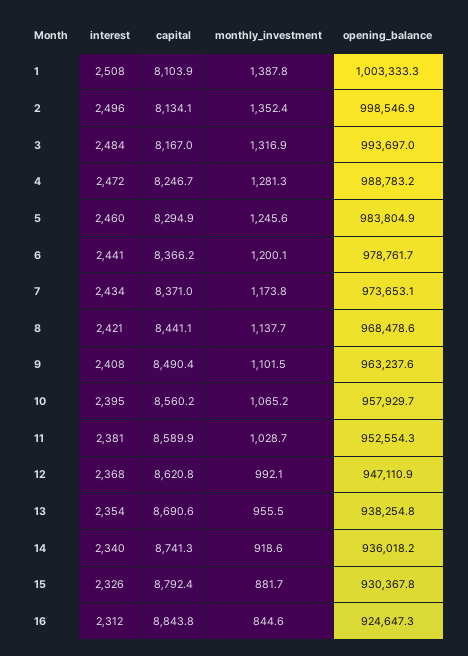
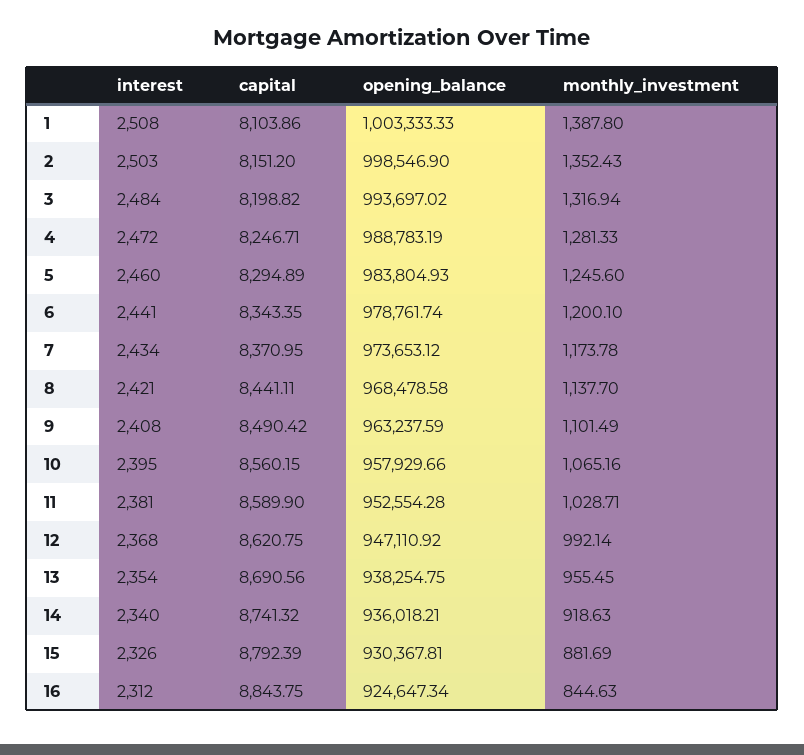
  {
    "interest": {
      "1": 2508,
-     "2": 2496,
+     "2": 2503,
      "3": 2484,
      "4": 2472,
      "5": 2460,
      "6": 2441,
      "7": 2434,
      "8": 2421,
      "9": 2408,
      "10": 2395,
      "11": 2381,
      "12": 2368,
      "13": 2354,
      "14": 2340,
      "15": 2326,
      "16": 2312
    },
    "capital": {
      "1": 8103.86,
-     "2": 8134.1,
+     "2": 8151.2,
-     "3": 8167,
+     "3": 8198.82,
      "4": 8246.71,
      "5": 8294.89,
-     "6": 8366.2,
+     "6": 8343.35,
      "7": 8370.95,
      "8": 8441.11,
      "9": 8490.42,
      "10": 8560.15,
      "11": 8589.9,
      "12": 8620.75,
      "13": 8690.56,
      "14": 8741.32,
      "15": 8792.39,
      "16": 8843.75
    },
    "monthly_investment": {
      "1": 1387.8,
      "2": 1352.43,
      "3": 1316.94,
      "4": 1281.33,
      "5": 1245.6,
      "6": 1200.1,
      "7": 1173.78,
      "8": 1137.7,
      "9": 1101.49,
      "10": 1065.16,
      "11": 1028.71,
      "12": 992.14,
      "13": 955.45,
      "14": 918.63,
      "15": 881.69,
      "16": 844.63
    },
    "opening_balance": {
      "1": 1003333.33,
      "2": 998546.9,
      "3": 993697.02,
      "4": 988783.19,
      "5": 983804.93,
      "6": 978761.74,
      "7": 973653.12,
      "8": 968478.58,
      "9": 963237.59,
      "10": 957929.66,
      "11": 952554.28,
      "12": 947110.92,
      "13": 938254.75,
      "14": 936018.21,
      "15": 930367.81,
      "16": 924647.34
    }
  }

